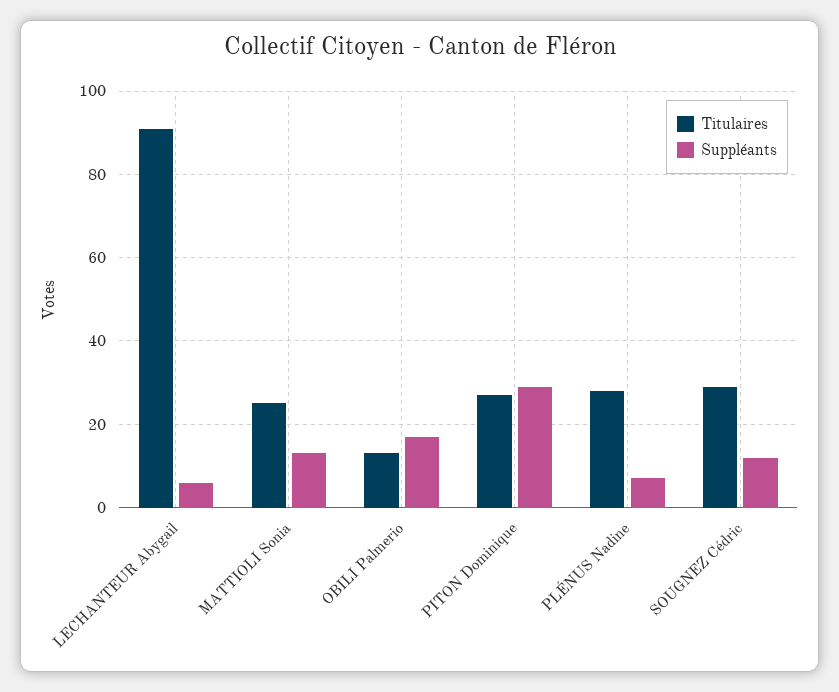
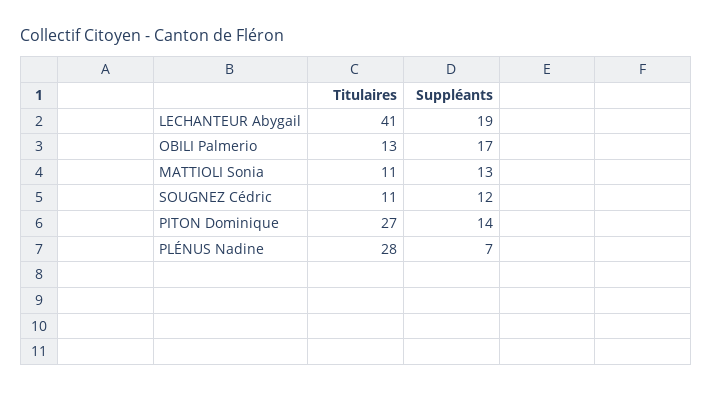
  {
    "Titulaires": {
-     "LECHANTEUR Abygail": 90,
+     "LECHANTEUR Abygail": 41,
-     "MATTIOLI Sonia": 25,
+     "MATTIOLI Sonia": 11,
      "OBILI Palmerio": 13,
      "PITON Dominique": 27,
      "PLÉNUS Nadine": 28,
-     "SOUGNEZ Cédric": 30
+     "SOUGNEZ Cédric": 11
    },
    "Suppléants": {
-     "LECHANTEUR Abygail": 5,
+     "LECHANTEUR Abygail": 19,
      "MATTIOLI Sonia": 13,
      "OBILI Palmerio": 17,
-     "PITON Dominique": 30,
+     "PITON Dominique": 14,
      "PLÉNUS Nadine": 7,
      "SOUGNEZ Cédric": 12
    }
  }

